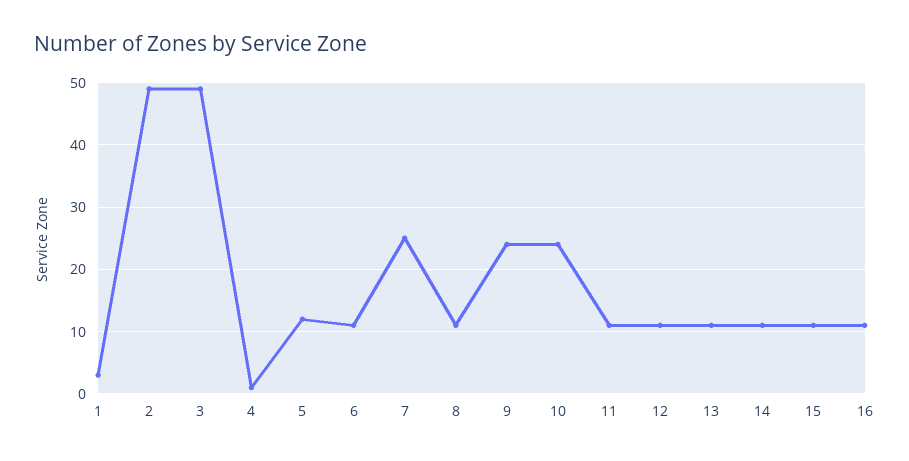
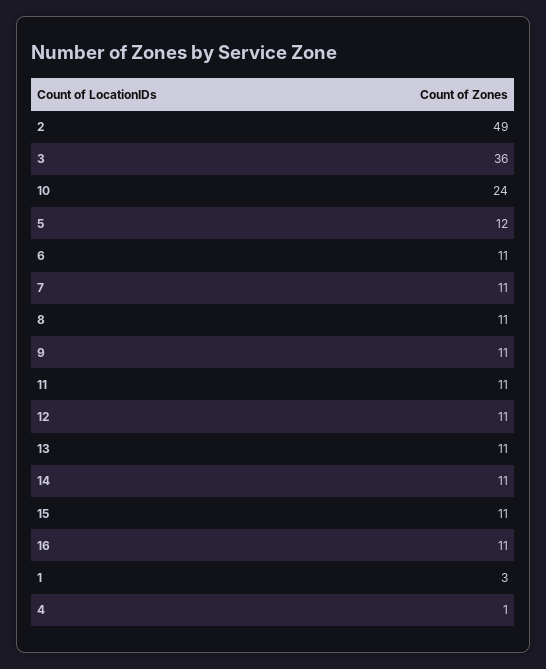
  {
    "1": 3,
    "2": 49,
-   "3": 49,
+   "3": 36,
    "4": 1,
    "5": 12,
    "6": 11,
-   "7": 25,
+   "7": 11,
    "8": 11,
-   "9": 24,
+   "9": 11,
    "10": 24,
    "11": 11,
    "12": 11,
    "13": 11,
    "14": 11,
    "15": 11,
    "16": 11
  }

